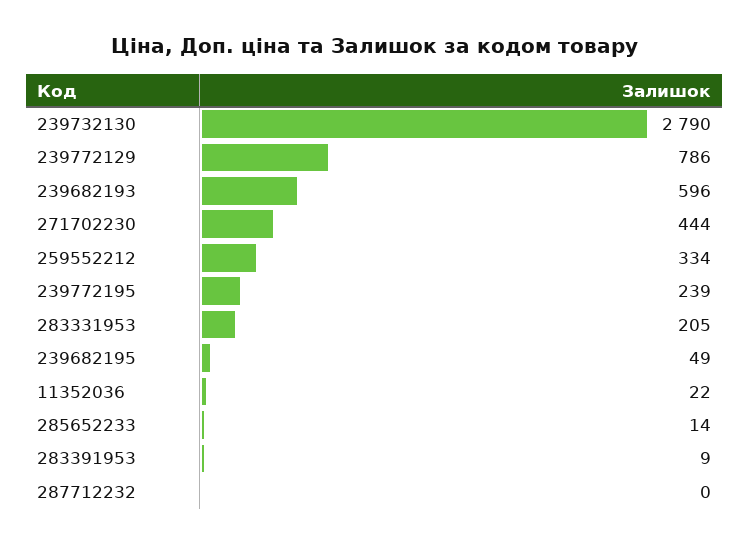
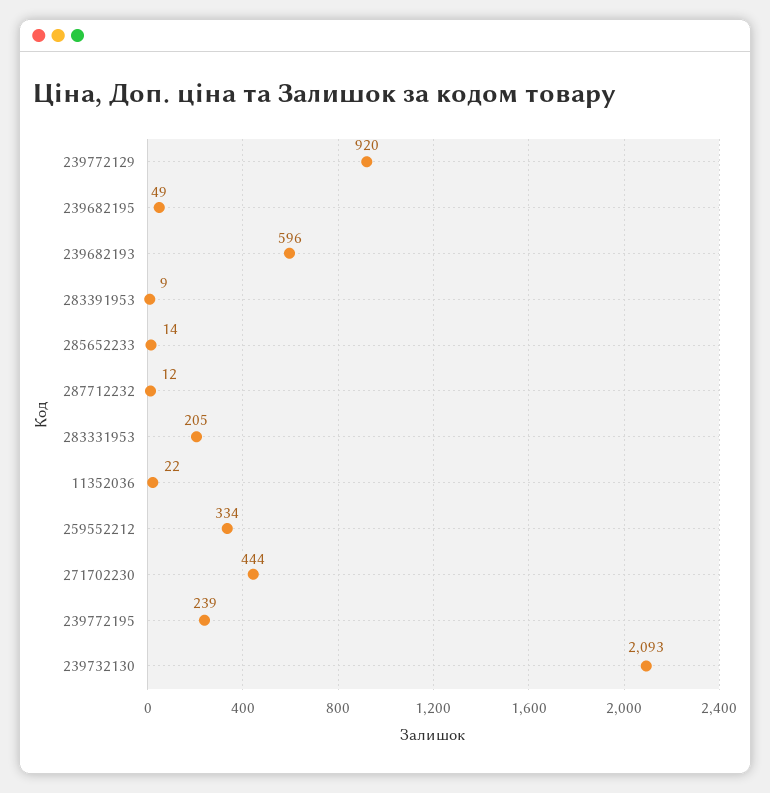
  {
-   "239732130": 2790,
+   "239732130": 2093,
-   "239772129": 786,
+   "239772129": 920,
    "239682193": 596,
    "271702230": 444,
    "259552212": 334,
    "239772195": 239,
    "283331953": 205,
    "239682195": 49,
    "11352036": 22,
    "285652233": 14,
    "283391953": 9,
-   "287712232": 0
+   "287712232": 12
  }

